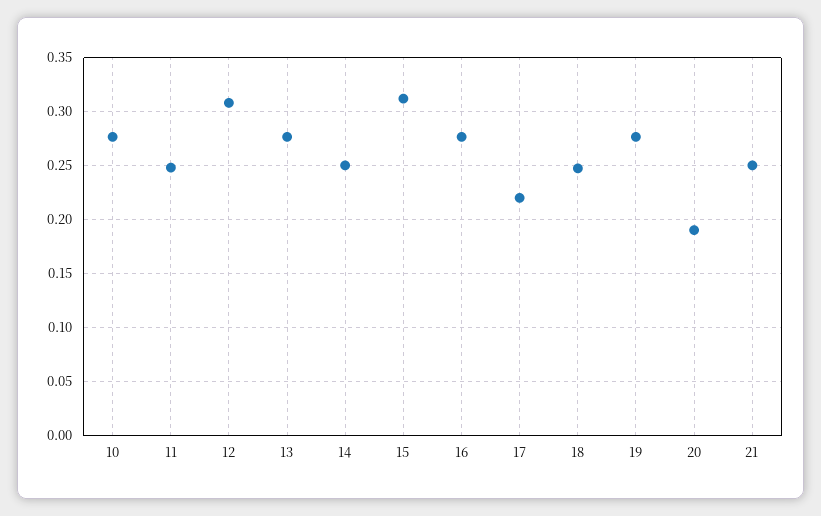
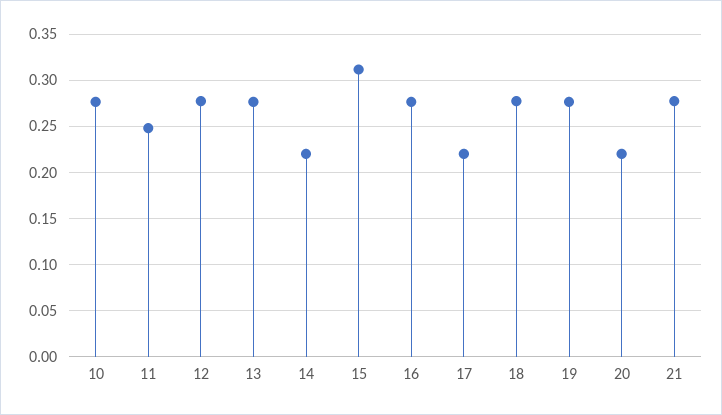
  {
    "10": 0.28,
    "11": 0.25,
-   "12": 0.31,
+   "12": 0.28,
    "13": 0.28,
-   "14": 0.25,
+   "14": 0.22,
    "15": 0.31,
    "16": 0.28,
    "17": 0.22,
-   "18": 0.25,
+   "18": 0.28,
    "19": 0.28,
-   "20": 0.19,
+   "20": 0.22,
-   "21": 0.25
+   "21": 0.28
  }

